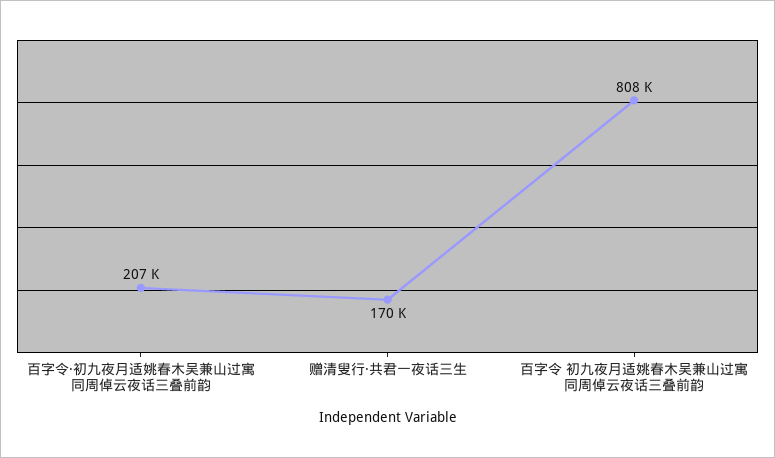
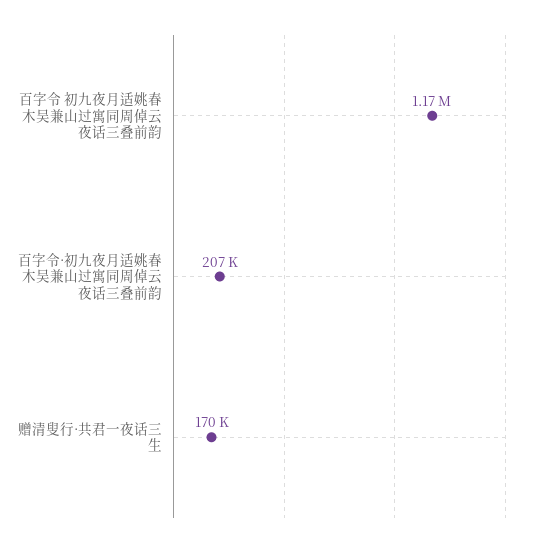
  {
    "百字令·初九夜月适姚春木吴兼山过寓同周倬云夜话三叠前韵": 207000,
    "赠清叟行·共君一夜话三生": 170000,
-   "百字令 初九夜月适姚春木吴兼山过寓同周倬云夜话三叠前韵": 808000
+   "百字令 初九夜月适姚春木吴兼山过寓同周倬云夜话三叠前韵": 1170000
  }

